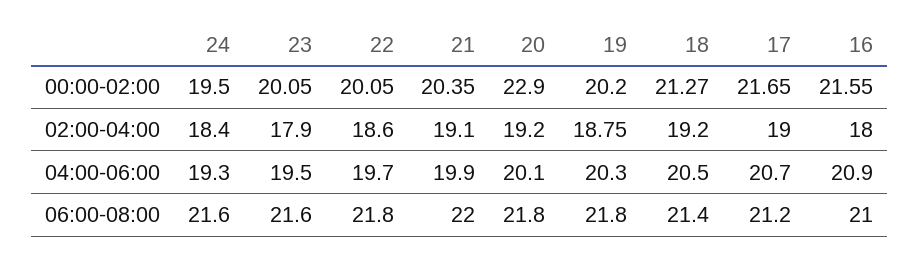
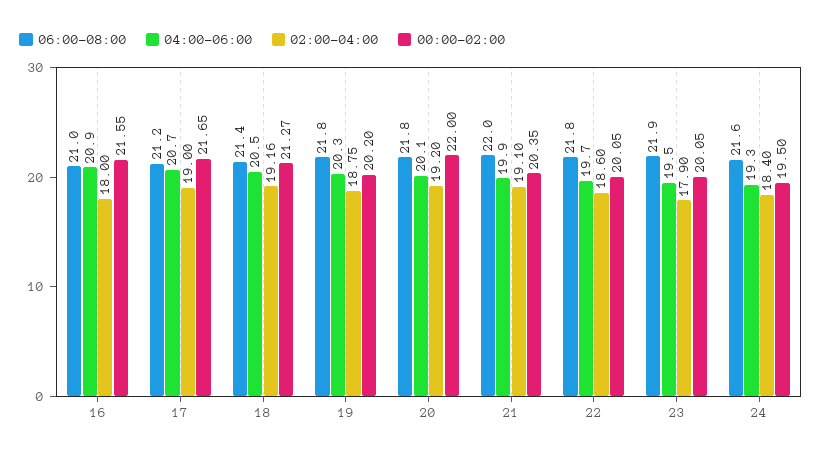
  {
    "00:00-02:00": {
      "24": 19.5,
      "23": 20.05,
      "22": 20.05,
      "21": 20.35,
-     "20": 22.9,
+     "20": 22,
      "19": 20.2,
      "18": 21.27,
      "17": 21.65,
      "16": 21.55
    },
    "02:00-04:00": {
      "24": 18.4,
      "23": 17.9,
      "22": 18.6,
      "21": 19.1,
      "20": 19.2,
      "19": 18.75,
-     "18": 19.2,
+     "18": 19.16,
      "17": 19,
      "16": 18
    },
    "04:00-06:00": {
      "24": 19.3,
      "23": 19.5,
      "22": 19.7,
      "21": 19.9,
      "20": 20.1,
      "19": 20.3,
      "18": 20.5,
      "17": 20.7,
      "16": 20.9
    },
    "06:00-08:00": {
      "24": 21.6,
-     "23": 21.6,
+     "23": 21.9,
      "22": 21.8,
      "21": 22,
      "20": 21.8,
      "19": 21.8,
      "18": 21.4,
      "17": 21.2,
      "16": 21
    }
  }

